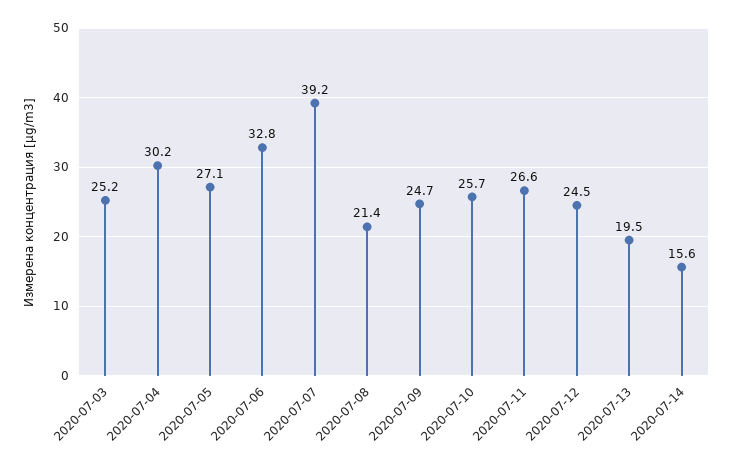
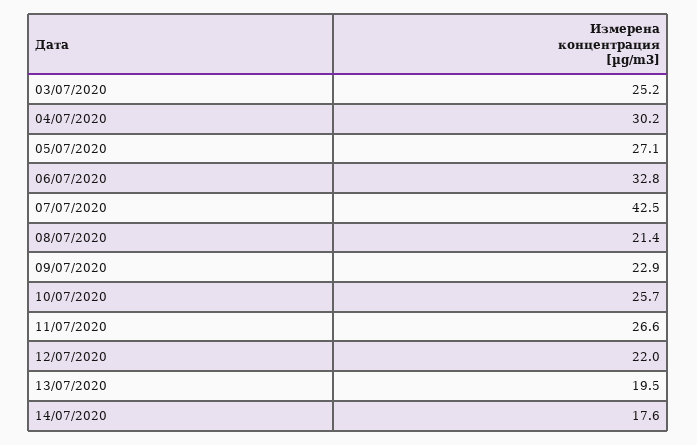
  {
    "2020-07-03": 25.2,
    "2020-07-04": 30.2,
    "2020-07-05": 27.1,
    "2020-07-06": 32.8,
-   "2020-07-07": 39.2,
+   "2020-07-07": 42.5,
    "2020-07-08": 21.4,
-   "2020-07-09": 24.7,
+   "2020-07-09": 22.9,
    "2020-07-10": 25.7,
    "2020-07-11": 26.6,
-   "2020-07-12": 24.5,
+   "2020-07-12": 22,
    "2020-07-13": 19.5,
-   "2020-07-14": 15.6
+   "2020-07-14": 17.6
  }

